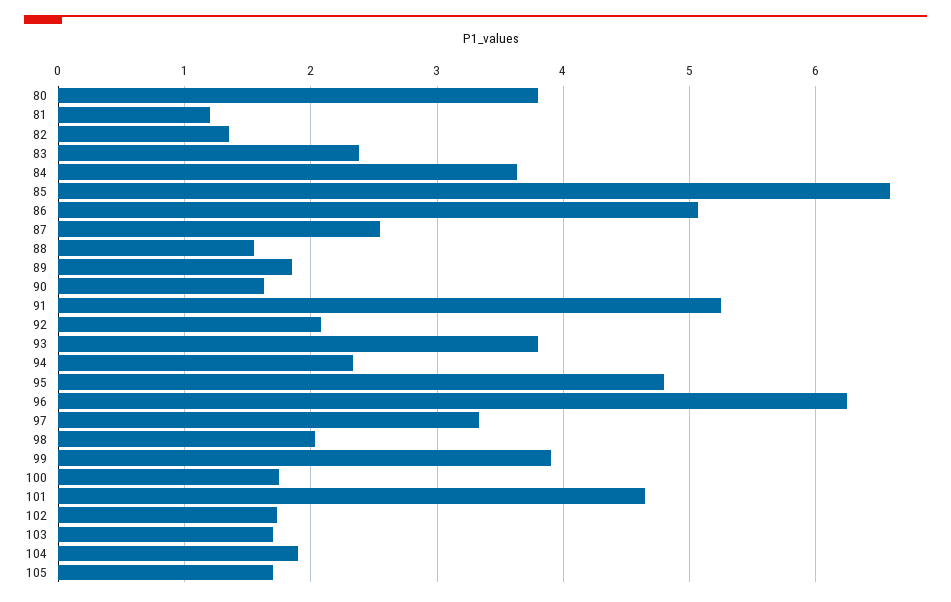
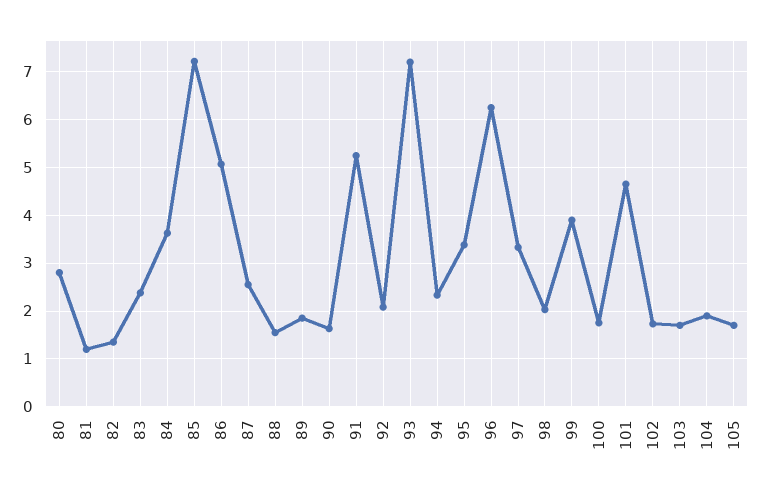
  {
-   "80": 3.8,
+   "80": 2.8,
    "81": 1.2,
    "82": 1.4,
    "83": 2.4,
    "84": 3.6,
-   "85": 6.6,
+   "85": 7.2,
    "86": 5.1,
    "87": 2.6,
    "88": 1.6,
    "89": 1.9,
    "90": 1.6,
    "91": 5.3,
    "92": 2.1,
-   "93": 3.8,
+   "93": 7.2,
    "94": 2.3,
-   "95": 4.8,
+   "95": 3.4,
    "96": 6.3,
    "97": 3.3,
    "98": 2,
    "99": 3.9,
    "100": 1.8,
    "101": 4.7,
    "102": 1.7,
    "103": 1.7,
    "104": 1.9,
    "105": 1.7
  }

